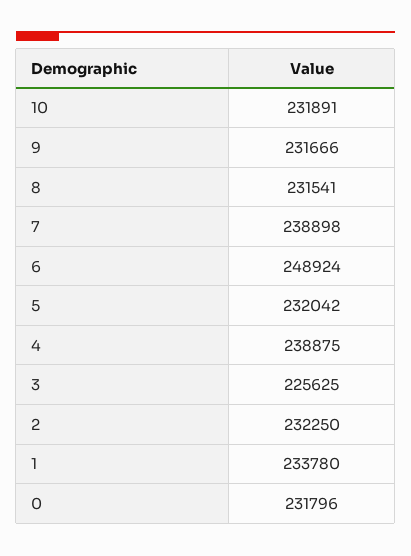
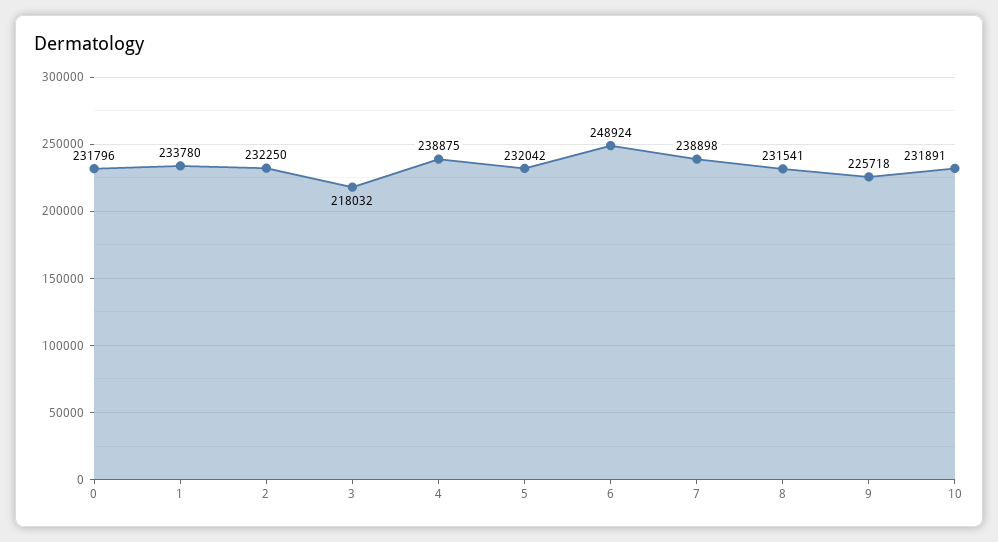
  {
    "10": 231891,
-   "9": 231666,
+   "9": 225718,
    "8": 231541,
    "7": 238898,
    "6": 248924,
    "5": 232042,
    "4": 238875,
-   "3": 225625,
+   "3": 218032,
    "2": 232250,
    "1": 233780,
    "0": 231796
  }

